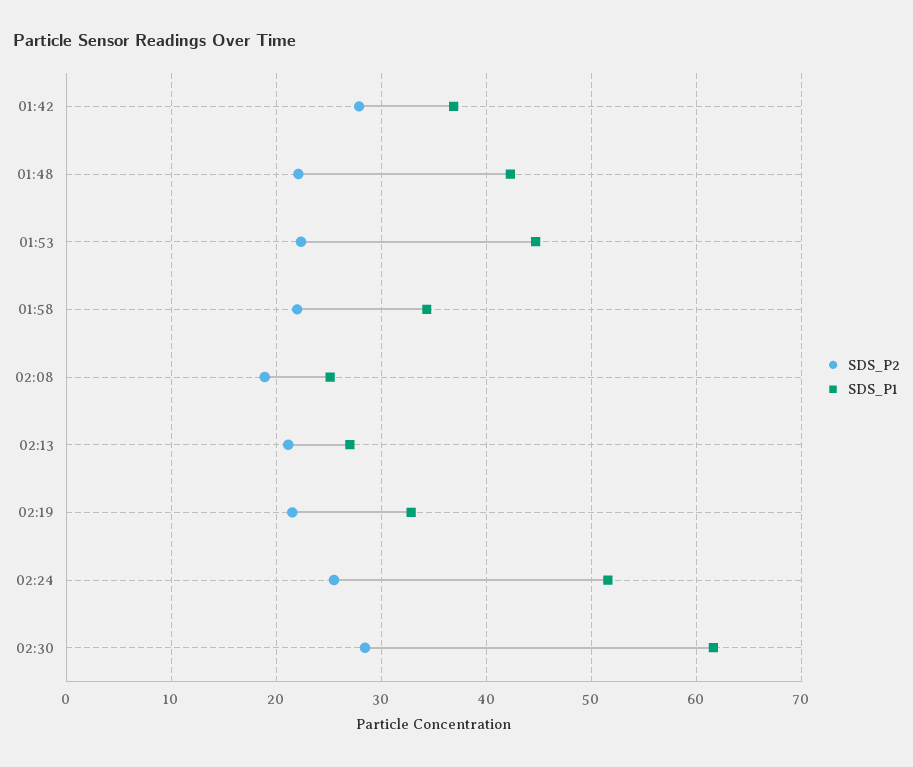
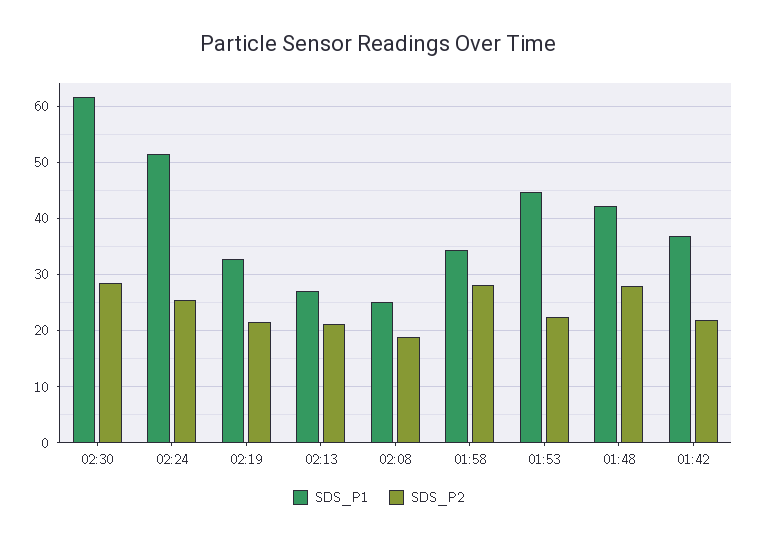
  {
    "SDS_P2": {
-     "01:42": 28,
+     "01:42": 22,
-     "01:48": 22,
+     "01:48": 28,
      "01:53": 22,
-     "01:58": 22,
+     "01:58": 28,
      "02:08": 19,
      "02:13": 21,
      "02:19": 22,
      "02:24": 26,
      "02:30": 28
    },
    "SDS_P1": {
      "01:42": 37,
      "01:48": 42,
      "01:53": 45,
      "01:58": 34,
      "02:08": 25,
      "02:13": 27,
      "02:19": 33,
      "02:24": 52,
      "02:30": 62
    }
  }

